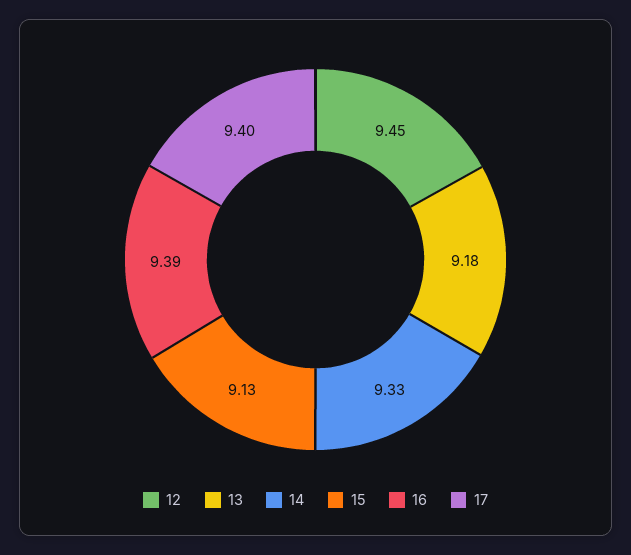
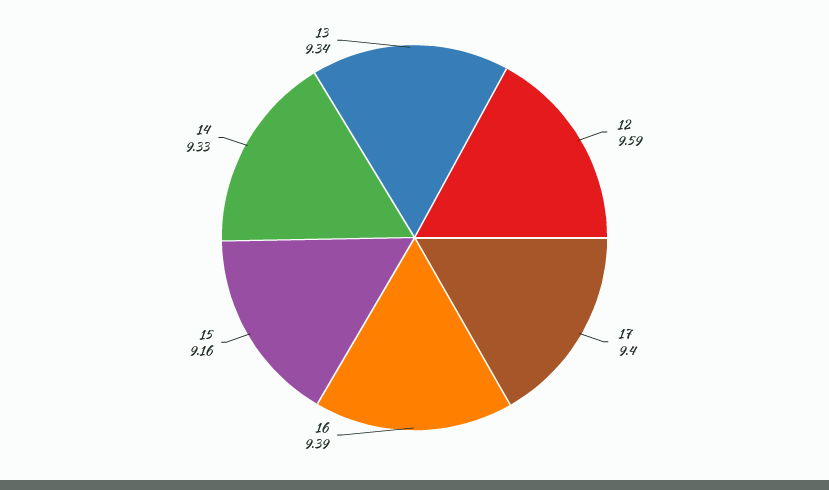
  {
-   "12": 9.45,
+   "12": 9.59,
-   "13": 9.18,
+   "13": 9.34,
    "14": 9.33,
-   "15": 9.13,
+   "15": 9.16,
    "16": 9.39,
    "17": 9.4
  }

